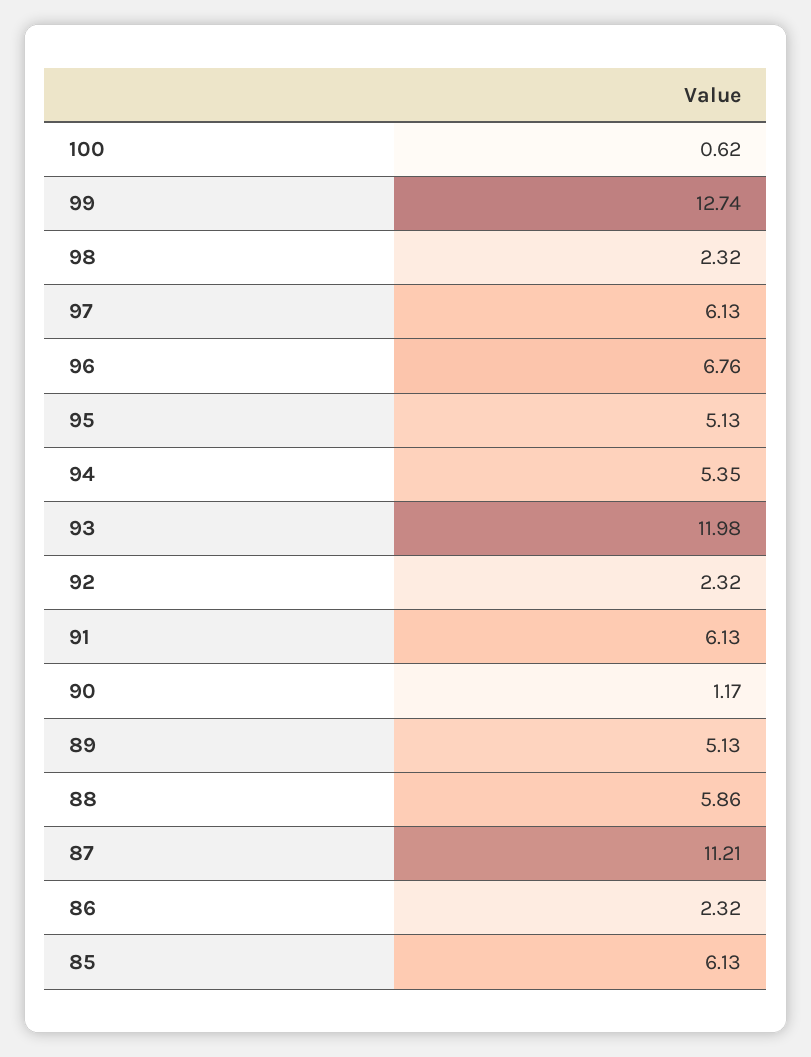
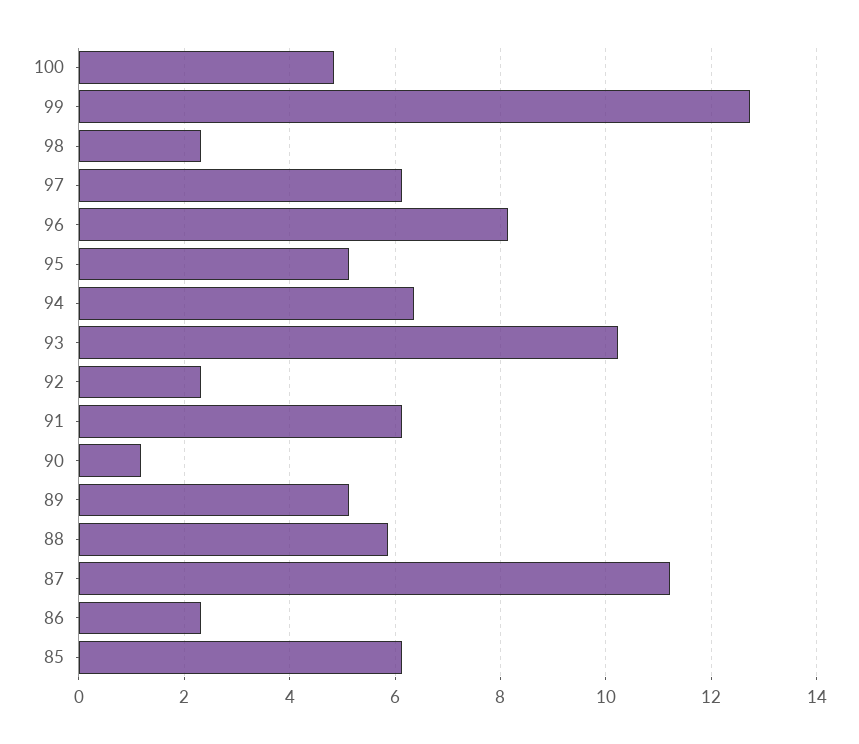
  {
-   "100": 0.62,
+   "100": 4.8,
    "99": 12.74,
    "98": 2.32,
    "97": 6.13,
-   "96": 6.76,
+   "96": 8.2,
    "95": 5.13,
-   "94": 5.35,
+   "94": 6.4,
-   "93": 11.98,
+   "93": 10.2,
    "92": 2.32,
    "91": 6.13,
    "90": 1.17,
    "89": 5.13,
    "88": 5.86,
    "87": 11.21,
    "86": 2.32,
    "85": 6.13
  }

